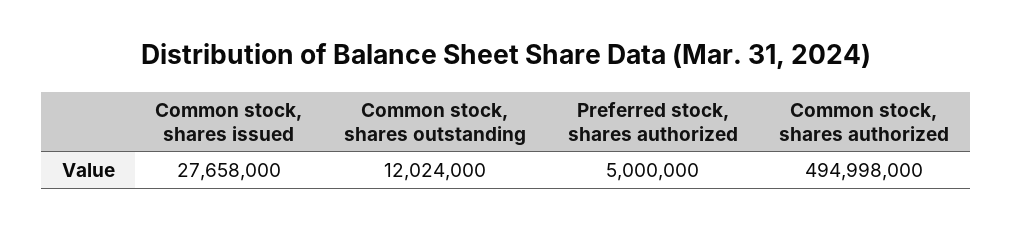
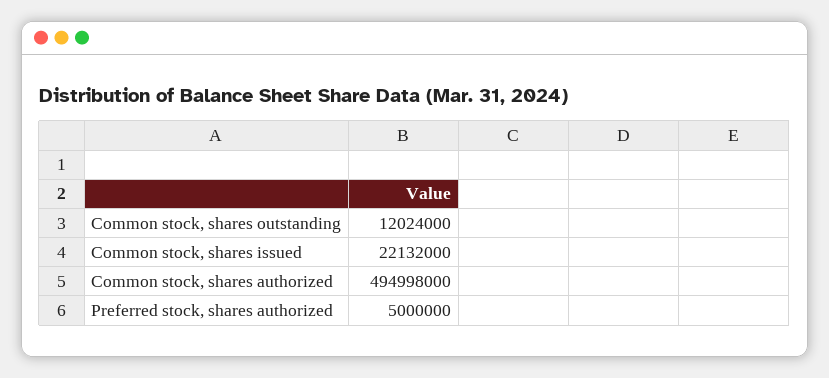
  {
-   "Common stock, shares issued": 27658000,
+   "Common stock, shares issued": 22132000,
    "Common stock, shares outstanding": 12024000,
    "Preferred stock, shares authorized": 5000000,
    "Common stock, shares authorized": 494998000
  }

